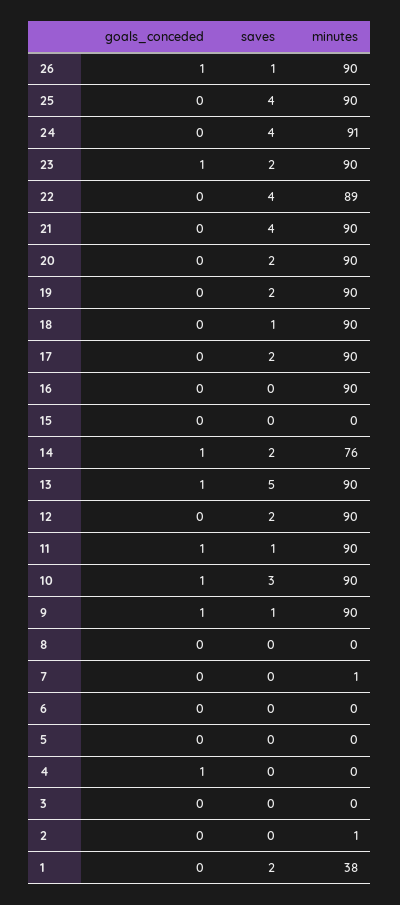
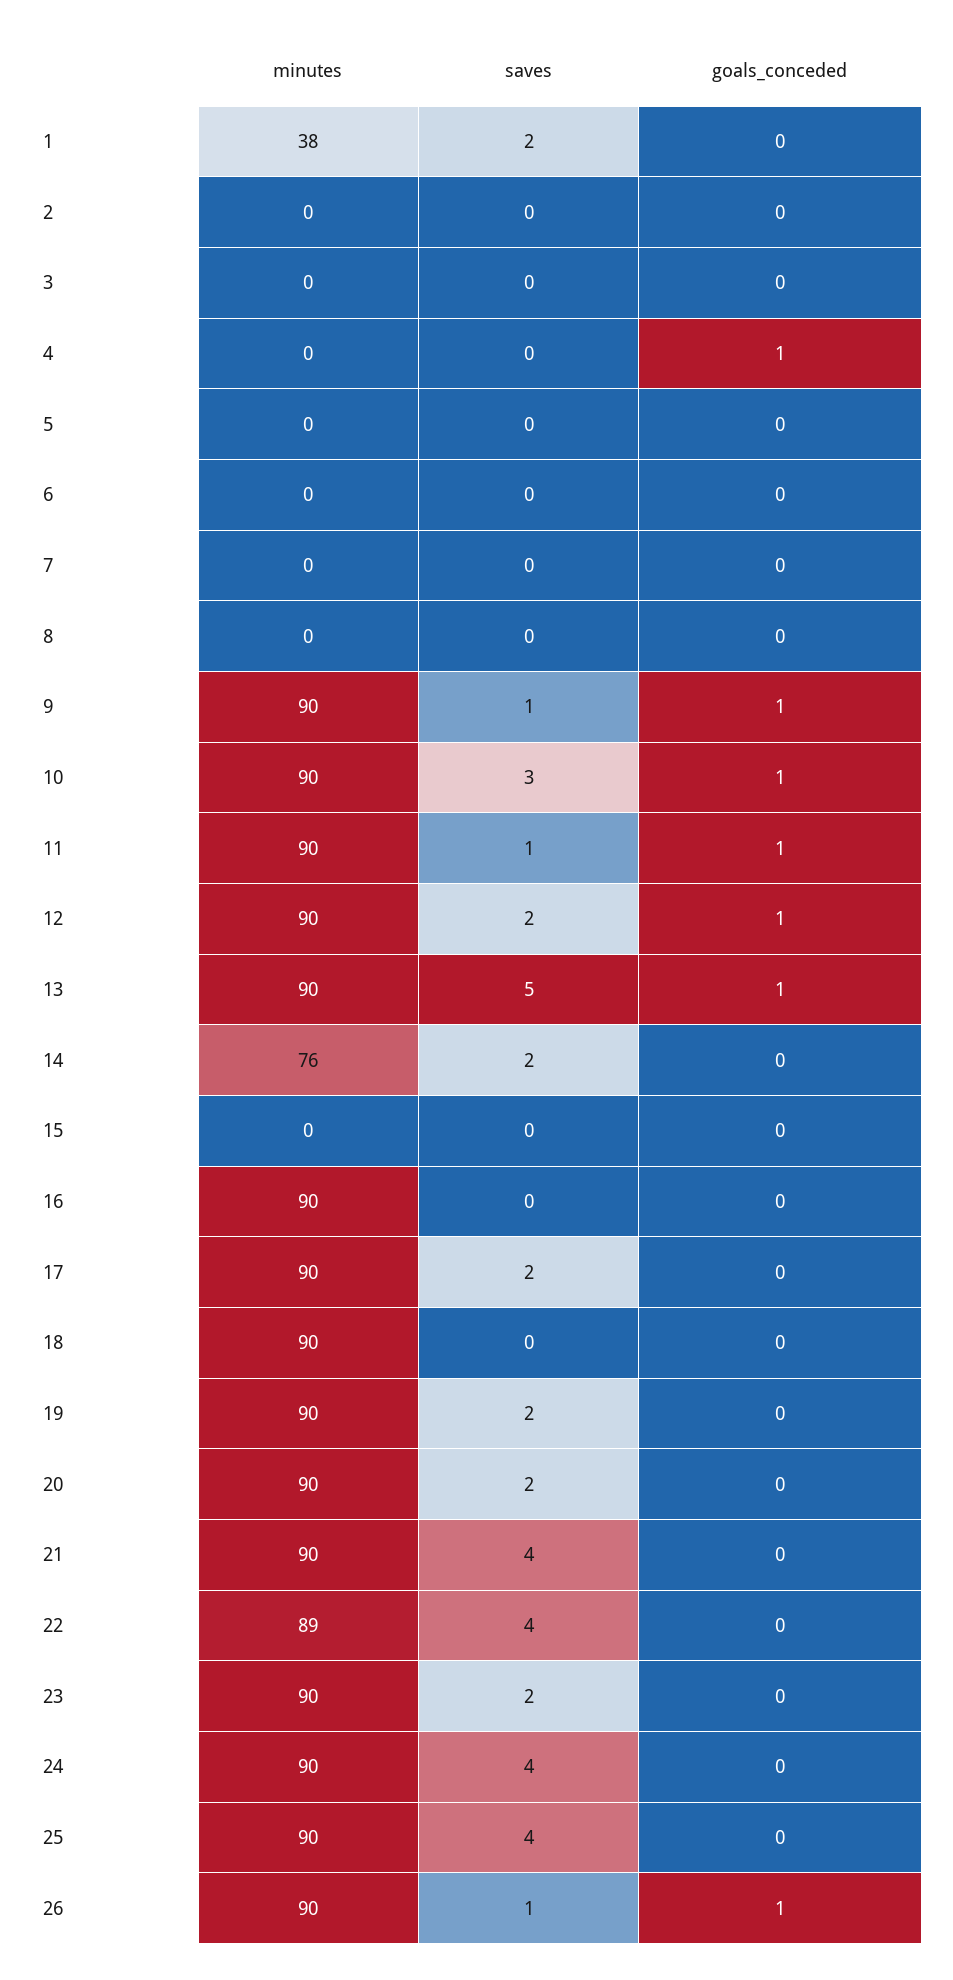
  {
    "goals_conceded": {
      "26": 1,
      "25": 0,
      "24": 0,
-     "23": 1,
+     "23": 0,
      "22": 0,
      "21": 0,
      "20": 0,
      "19": 0,
      "18": 0,
      "17": 0,
      "16": 0,
      "15": 0,
-     "14": 1,
+     "14": 0,
      "13": 1,
-     "12": 0,
+     "12": 1,
      "11": 1,
      "10": 1,
      "9": 1,
      "8": 0,
      "7": 0,
      "6": 0,
      "5": 0,
      "4": 1,
      "3": 0,
      "2": 0,
      "1": 0
    },
    "saves": {
      "26": 1,
      "25": 4,
      "24": 4,
      "23": 2,
      "22": 4,
      "21": 4,
      "20": 2,
      "19": 2,
-     "18": 1,
+     "18": 0,
      "17": 2,
      "16": 0,
      "15": 0,
      "14": 2,
      "13": 5,
      "12": 2,
      "11": 1,
      "10": 3,
      "9": 1,
      "8": 0,
      "7": 0,
      "6": 0,
      "5": 0,
      "4": 0,
      "3": 0,
      "2": 0,
      "1": 2
    },
    "minutes": {
      "26": 90,
      "25": 90,
-     "24": 91,
+     "24": 90,
      "23": 90,
      "22": 89,
      "21": 90,
      "20": 90,
      "19": 90,
      "18": 90,
      "17": 90,
      "16": 90,
      "15": 0,
      "14": 76,
      "13": 90,
      "12": 90,
      "11": 90,
      "10": 90,
      "9": 90,
      "8": 0,
-     "7": 1,
+     "7": 0,
      "6": 0,
      "5": 0,
      "4": 0,
      "3": 0,
-     "2": 1,
+     "2": 0,
      "1": 38
    }
  }

